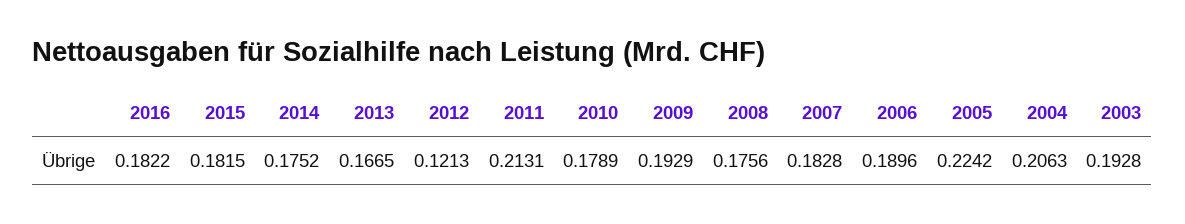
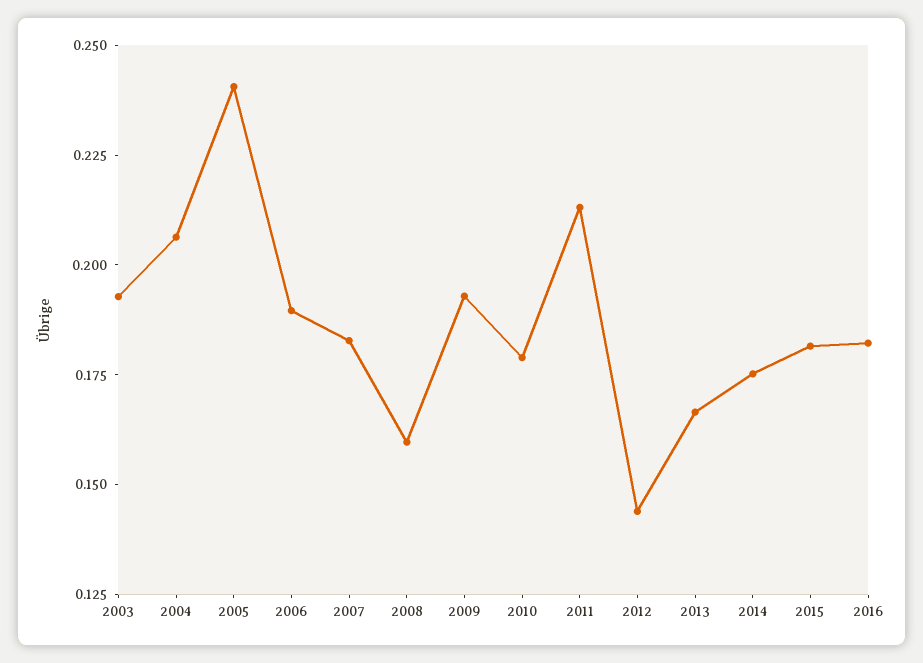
  {
    "2016": 0.1822,
    "2015": 0.1815,
    "2014": 0.1752,
    "2013": 0.1665,
-   "2012": 0.1213,
+   "2012": 0.145,
    "2011": 0.2131,
    "2010": 0.1789,
    "2009": 0.1929,
-   "2008": 0.1756,
+   "2008": 0.16,
    "2007": 0.1828,
    "2006": 0.1896,
-   "2005": 0.2242,
+   "2005": 0.24,
    "2004": 0.2063,
    "2003": 0.1928
  }

